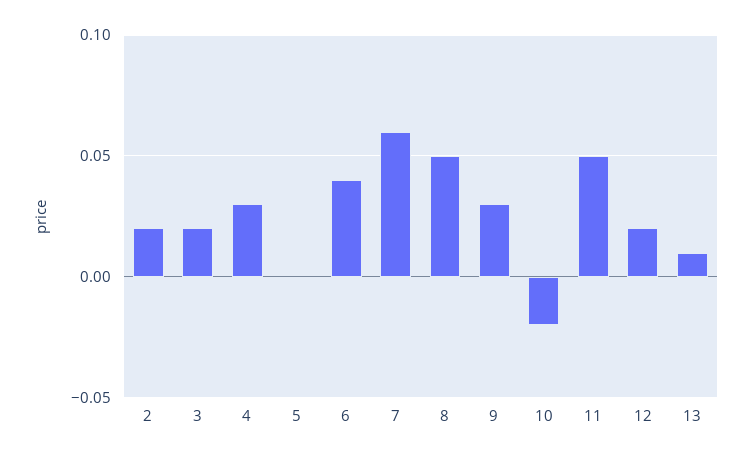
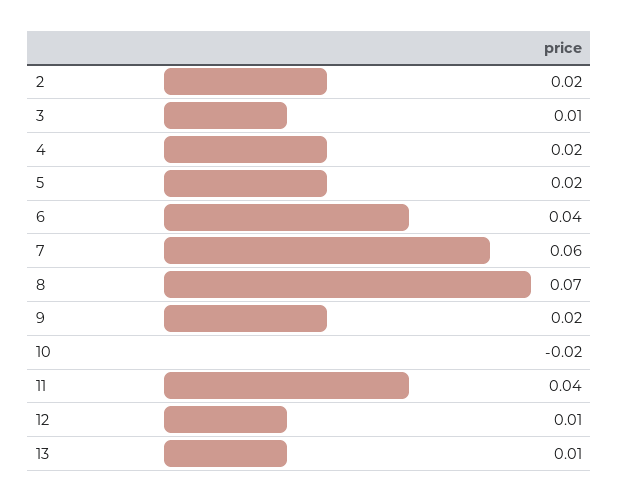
  {
    "2": 0.02,
-   "3": 0.02,
+   "3": 0.01,
-   "4": 0.03,
+   "4": 0.02,
-   "5": 0,
+   "5": 0.02,
    "6": 0.04,
    "7": 0.06,
-   "8": 0.05,
+   "8": 0.07,
-   "9": 0.03,
+   "9": 0.02,
    "10": -0.02,
-   "11": 0.05,
+   "11": 0.04,
-   "12": 0.02,
+   "12": 0.01,
    "13": 0.01
  }

